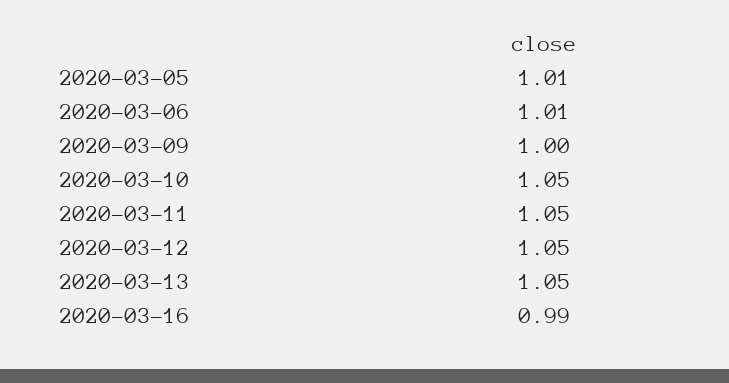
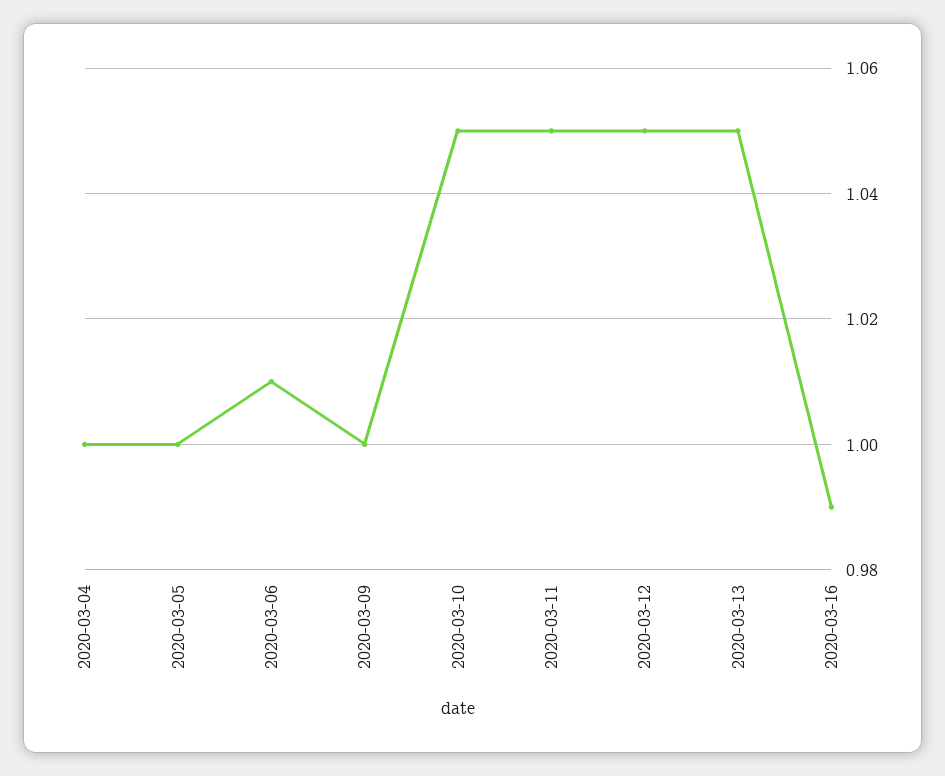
  {
-   "2020-03-05": 1.01,
+   "2020-03-05": 1,
    "2020-03-06": 1.01,
    "2020-03-09": 1,
    "2020-03-10": 1.05,
    "2020-03-11": 1.05,
    "2020-03-12": 1.05,
    "2020-03-13": 1.05,
-   "2020-03-16": 0.99
+   "2020-03-16": 0.99,
+   "2020-03-04": 1
  }

